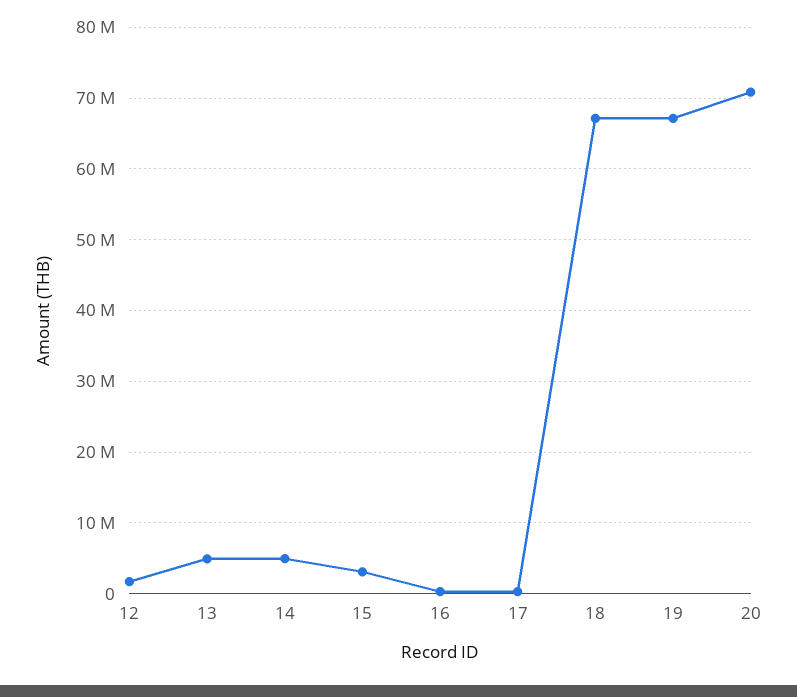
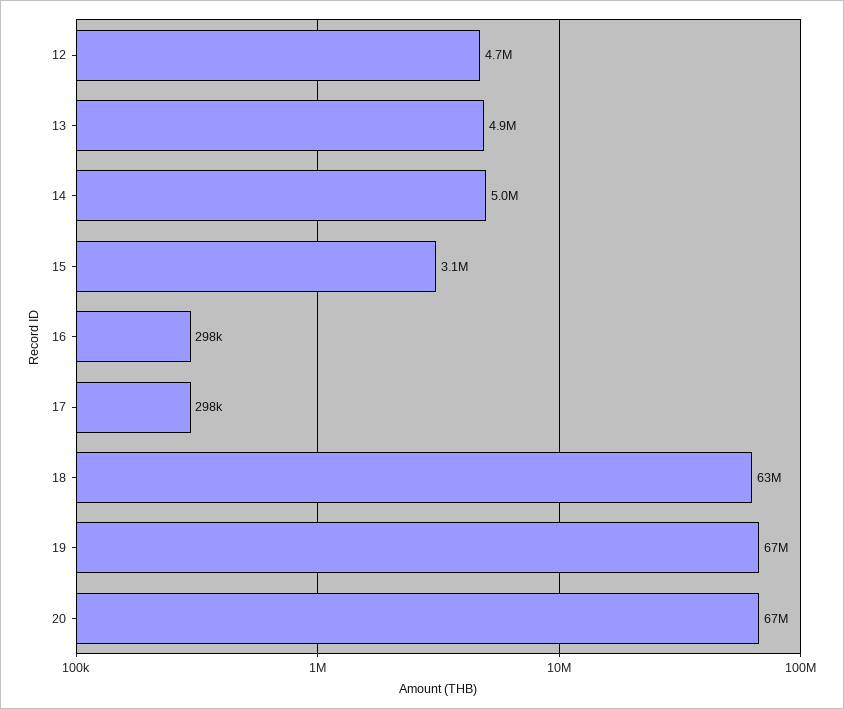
  {
-   "12": 2000000,
+   "12": 4700000,
    "13": 4900000,
    "14": 5000000,
    "15": 3100000,
    "16": 298000,
    "17": 298000,
-   "18": 67000000,
+   "18": 63000000,
    "19": 67000000,
-   "20": 71000000
+   "20": 67000000
  }

